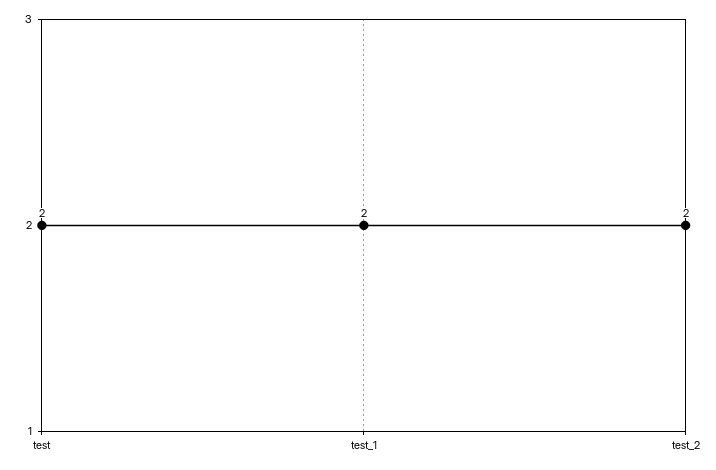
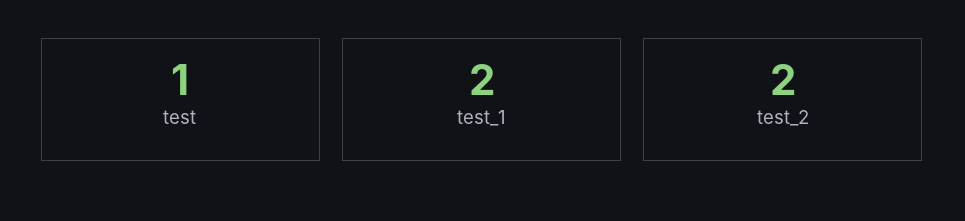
  {
-   "test": 2,
+   "test": 1,
    "test_1": 2,
    "test_2": 2
  }

